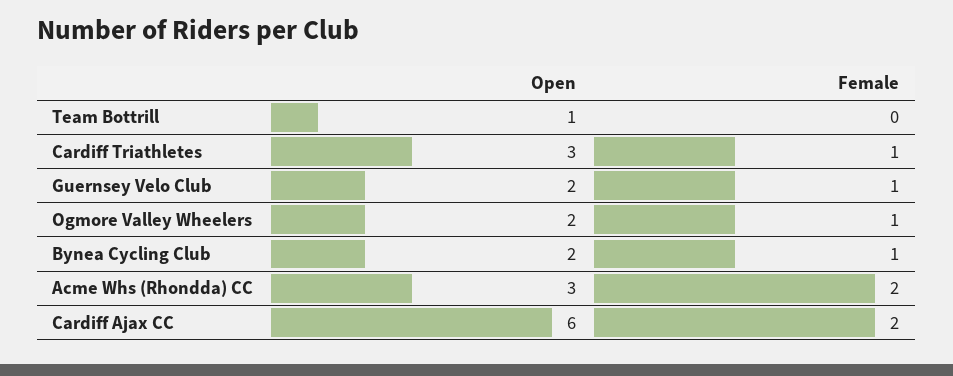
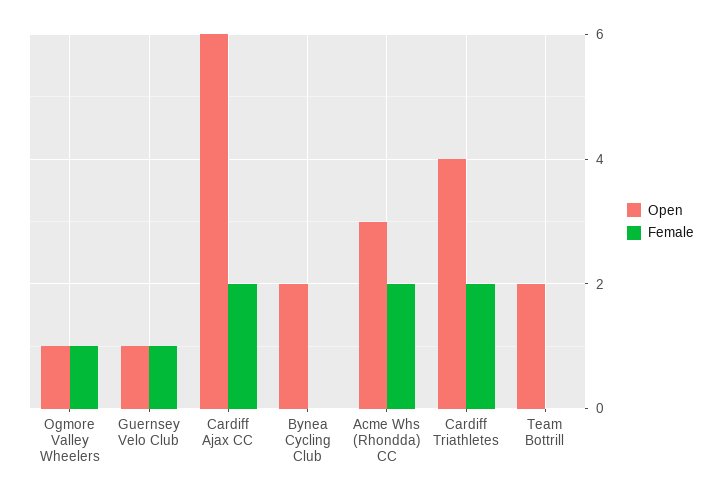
  {
    "Open": {
-     "Team Bottrill": 1,
+     "Team Bottrill": 2,
-     "Cardiff Triathletes": 3,
+     "Cardiff Triathletes": 4,
-     "Guernsey Velo Club": 2,
+     "Guernsey Velo Club": 1,
-     "Ogmore Valley Wheelers": 2,
+     "Ogmore Valley Wheelers": 1,
      "Bynea Cycling Club": 2,
      "Acme Whs (Rhondda) CC": 3,
      "Cardiff Ajax CC": 6
    },
    "Female": {
      "Team Bottrill": 0,
-     "Cardiff Triathletes": 1,
+     "Cardiff Triathletes": 2,
      "Guernsey Velo Club": 1,
      "Ogmore Valley Wheelers": 1,
-     "Bynea Cycling Club": 1,
+     "Bynea Cycling Club": 0,
      "Acme Whs (Rhondda) CC": 2,
      "Cardiff Ajax CC": 2
    }
  }

